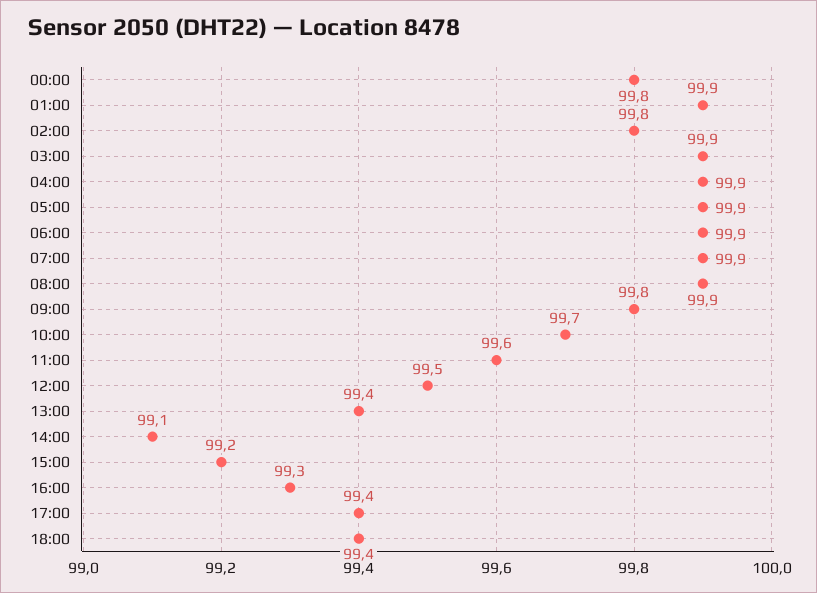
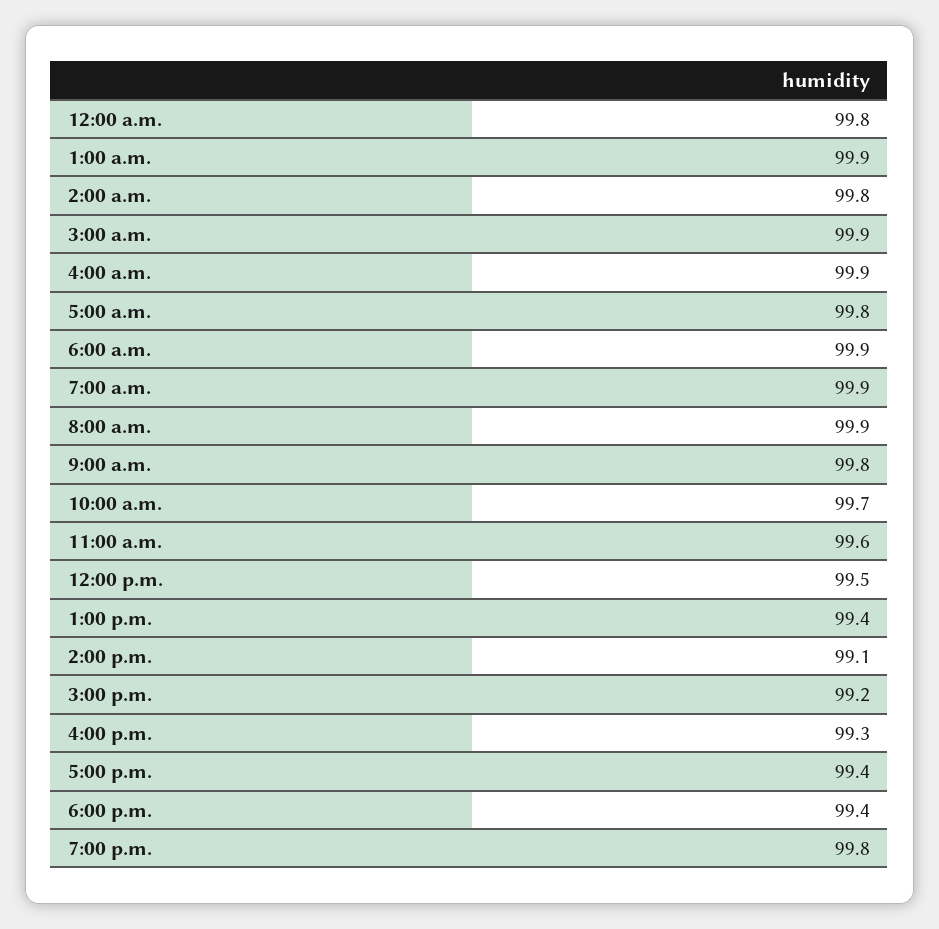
  {
    "00:00": 99.8,
    "01:00": 99.9,
    "02:00": 99.8,
    "03:00": 99.9,
    "04:00": 99.9,
-   "05:00": 99.9,
+   "05:00": 99.8,
    "06:00": 99.9,
    "07:00": 99.9,
    "08:00": 99.9,
    "09:00": 99.8,
    "10:00": 99.7,
    "11:00": 99.6,
    "12:00": 99.5,
    "13:00": 99.4,
    "14:00": 99.1,
    "15:00": 99.2,
    "16:00": 99.3,
    "17:00": 99.4,
-   "18:00": 99.4
+   "18:00": 99.4,
+   "7:00 p.m.": 99.8
  }

